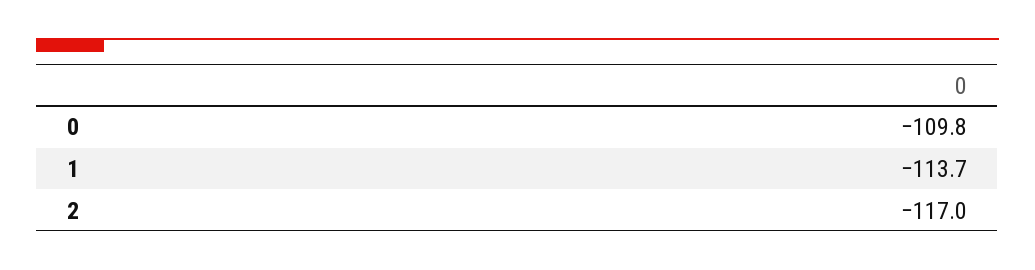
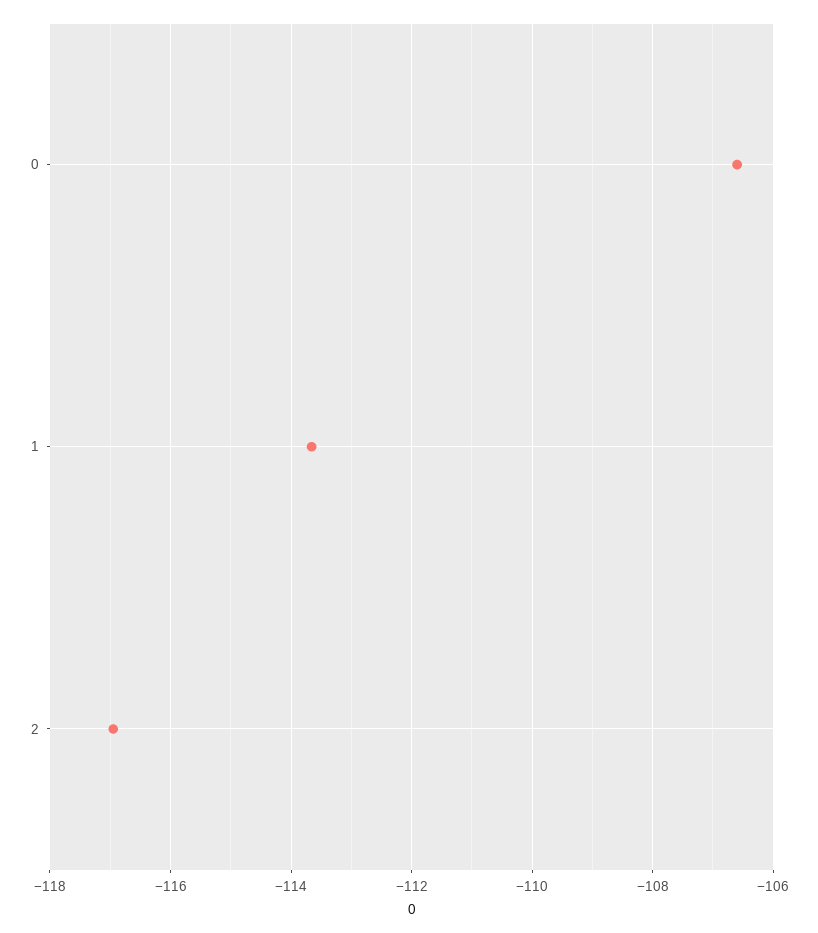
  {
-   "0": -109.8,
+   "0": -106.6,
    "1": -113.7,
    "2": -117
  }

